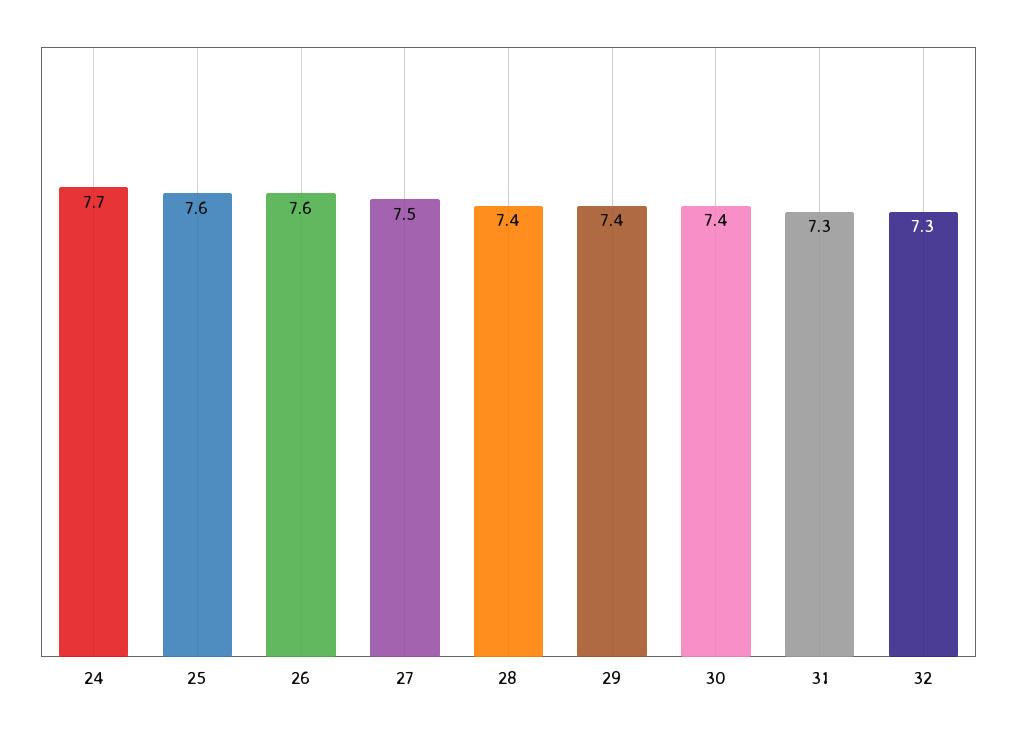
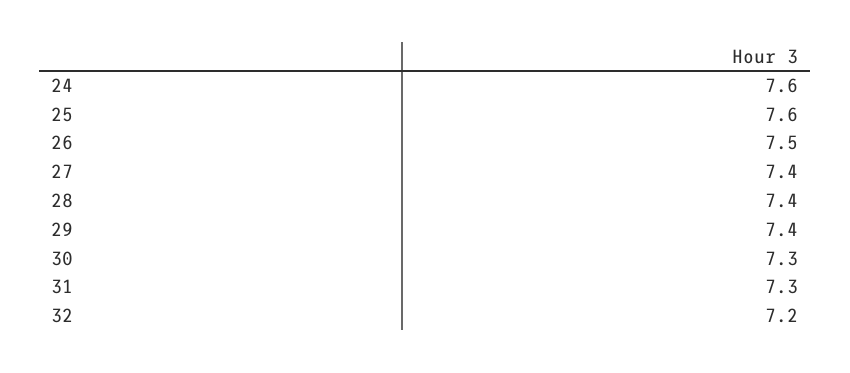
  {
-   "24": 7.7,
+   "24": 7.6,
    "25": 7.6,
-   "26": 7.6,
+   "26": 7.5,
-   "27": 7.5,
+   "27": 7.4,
    "28": 7.4,
    "29": 7.4,
-   "30": 7.4,
+   "30": 7.3,
    "31": 7.3,
-   "32": 7.3
+   "32": 7.2
  }

